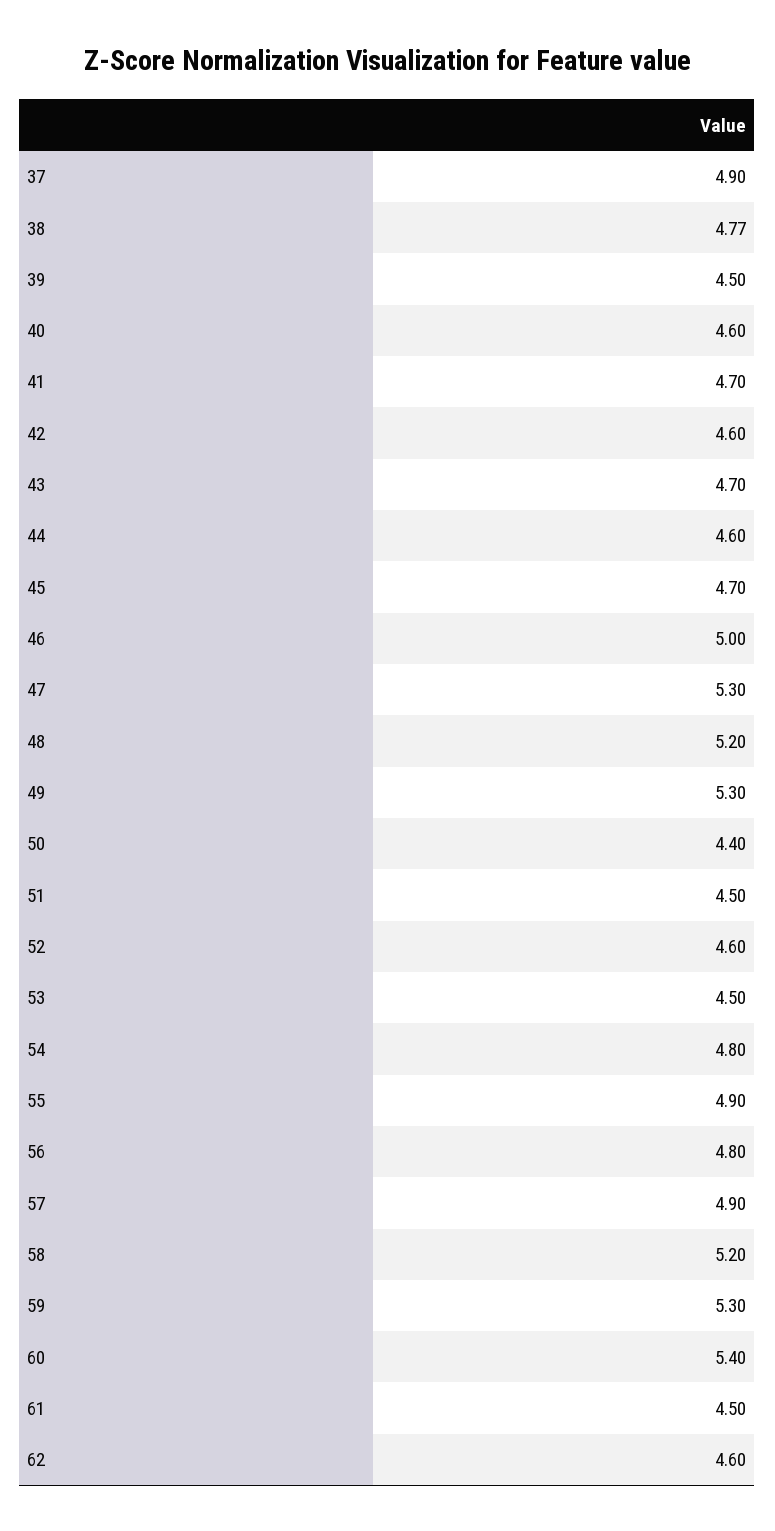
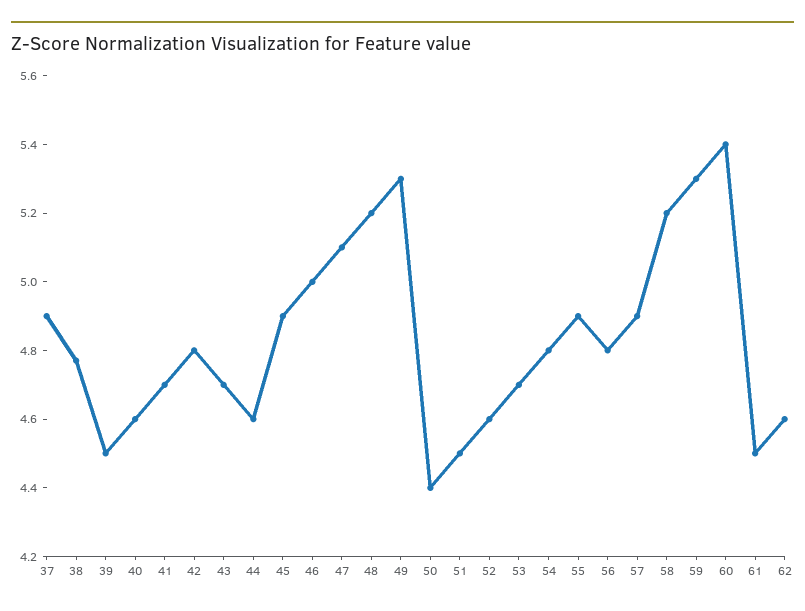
  {
    "37": 4.9,
    "38": 4.77,
    "39": 4.5,
    "40": 4.6,
    "41": 4.7,
-   "42": 4.6,
+   "42": 4.8,
    "43": 4.7,
    "44": 4.6,
-   "45": 4.7,
+   "45": 4.9,
    "46": 5,
-   "47": 5.3,
+   "47": 5.1,
    "48": 5.2,
    "49": 5.3,
    "50": 4.4,
    "51": 4.5,
    "52": 4.6,
-   "53": 4.5,
+   "53": 4.7,
    "54": 4.8,
    "55": 4.9,
    "56": 4.8,
    "57": 4.9,
    "58": 5.2,
    "59": 5.3,
    "60": 5.4,
    "61": 4.5,
    "62": 4.6
  }

